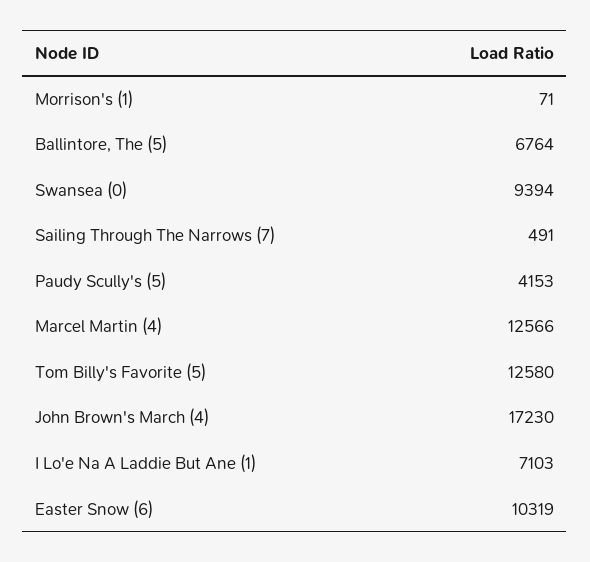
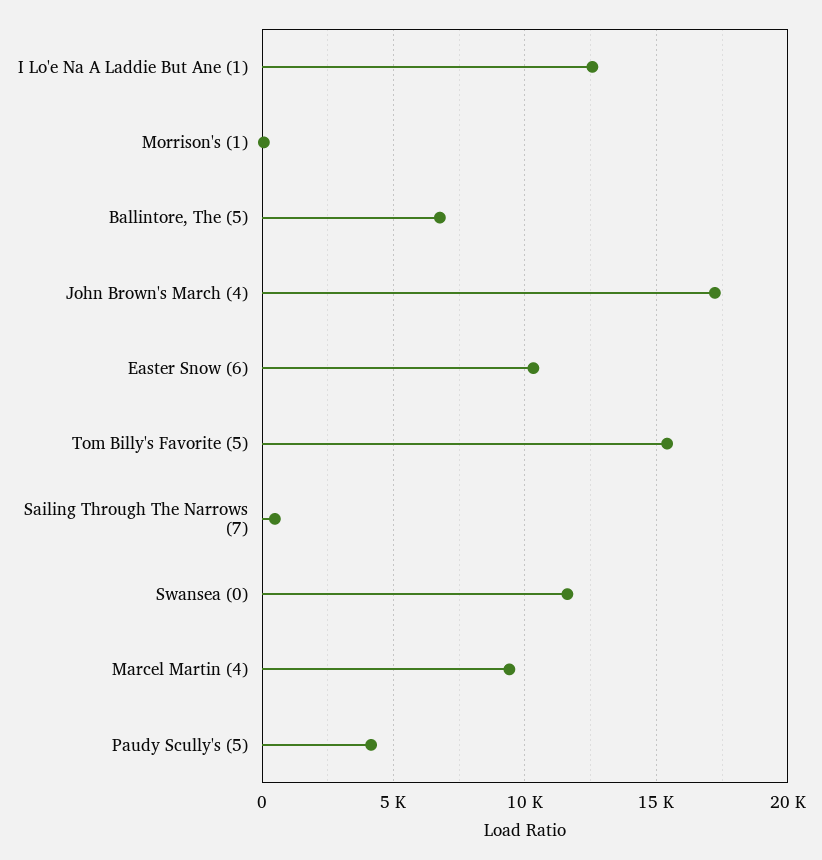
  {
    "Morrison's (1)": 71,
    "Ballintore, The (5)": 6764,
-   "Swansea (0)": 9394,
+   "Swansea (0)": 11500,
    "Sailing Through The Narrows (7)": 491,
    "Paudy Scully's (5)": 4153,
-   "Marcel Martin (4)": 12566,
+   "Marcel Martin (4)": 9500,
-   "Tom Billy's Favorite (5)": 12580,
+   "Tom Billy's Favorite (5)": 15500,
    "John Brown's March (4)": 17230,
-   "I Lo'e Na A Laddie But Ane (1)": 7103,
+   "I Lo'e Na A Laddie But Ane (1)": 12500,
    "Easter Snow (6)": 10319
  }

